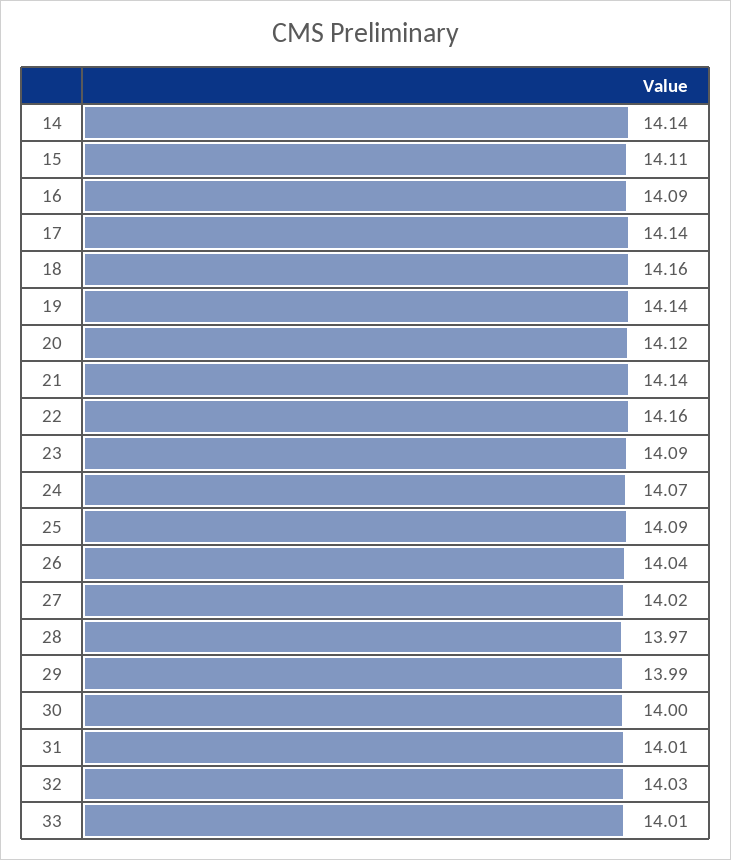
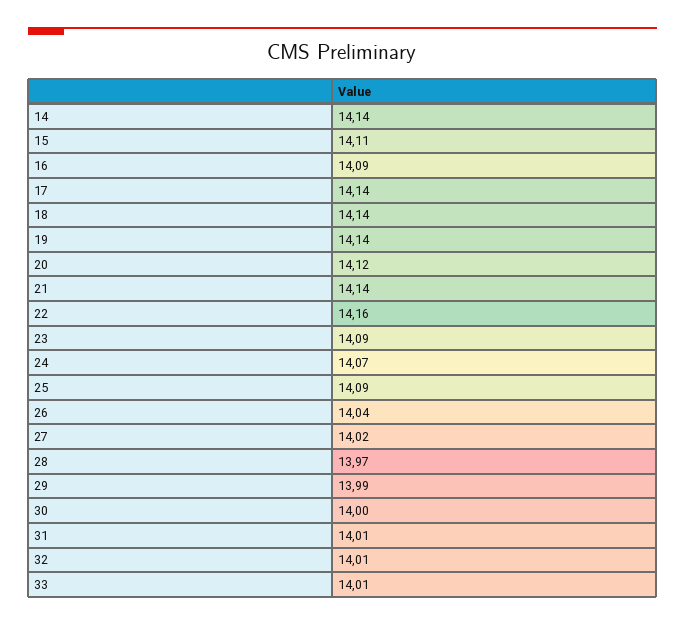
  {
    "14": 14.14,
    "15": 14.11,
    "16": 14.09,
    "17": 14.14,
-   "18": 14.16,
+   "18": 14.14,
    "19": 14.14,
    "20": 14.12,
    "21": 14.14,
    "22": 14.16,
    "23": 14.09,
    "24": 14.07,
    "25": 14.09,
    "26": 14.04,
    "27": 14.02,
    "28": 13.97,
    "29": 13.99,
    "30": 14,
    "31": 14.01,
-   "32": 14.03,
+   "32": 14.01,
    "33": 14.01
  }

